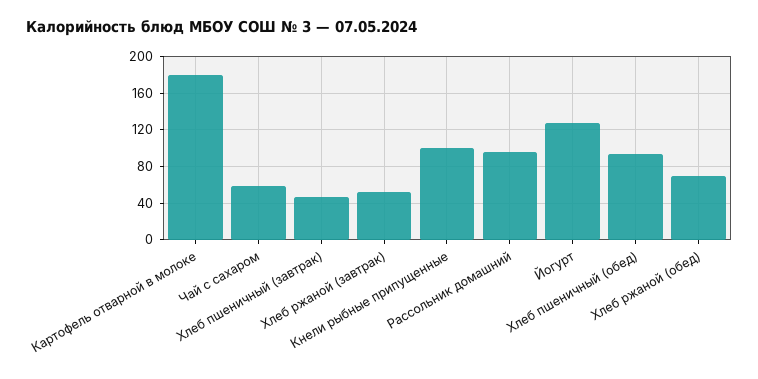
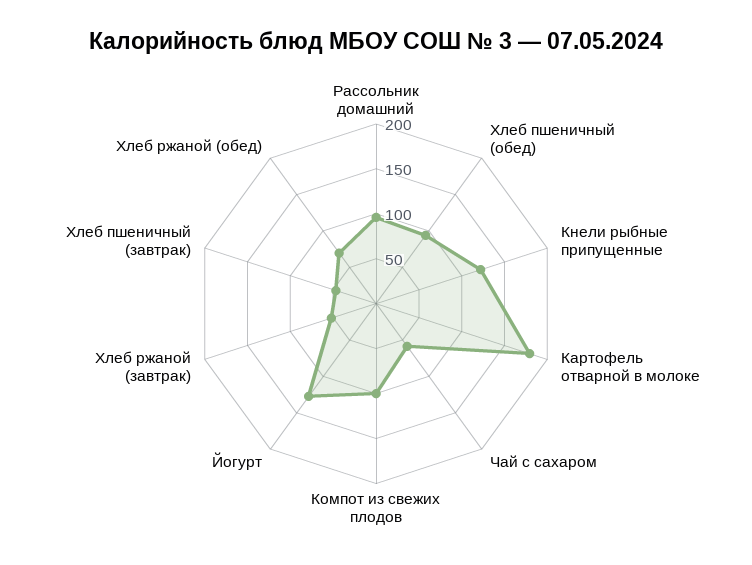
  {
    "Картофель отварной в молоке": 180,
    "Чай с сахаром": 60,
    "Хлеб пшеничный (завтрак)": 50,
    "Хлеб ржаной (завтрак)": 50,
-   "Кнели рыбные припущенные": 100,
+   "Кнели рыбные припущенные": 120,
    "Рассольник домашний": 100,
    "Йогурт": 130,
    "Хлеб пшеничный (обед)": 90,
-   "Хлеб ржаной (обед)": 70
+   "Хлеб ржаной (обед)": 70,
+   "Компот из свежих плодов": 100
  }

